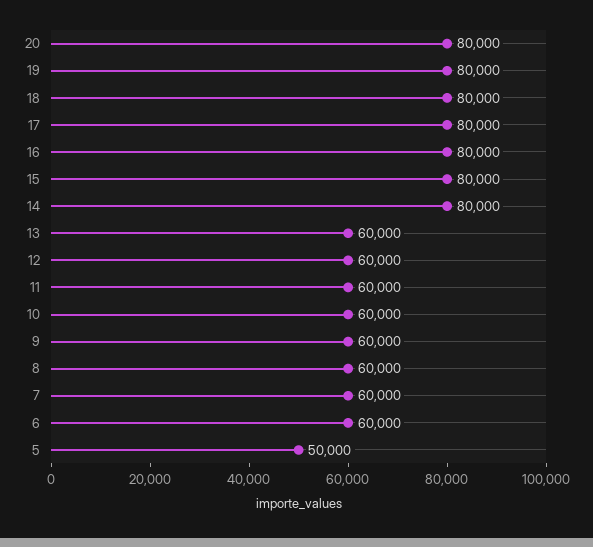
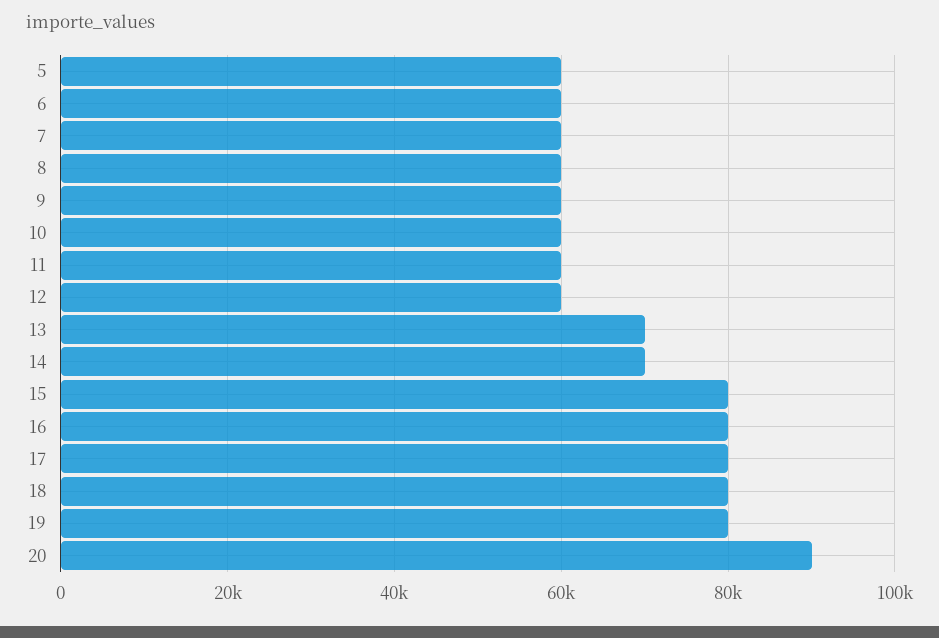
  {
-   "20": 80000,
+   "20": 90000,
    "19": 80000,
    "18": 80000,
    "17": 80000,
    "16": 80000,
    "15": 80000,
-   "14": 80000,
+   "14": 70000,
-   "13": 60000,
+   "13": 70000,
    "12": 60000,
    "11": 60000,
    "10": 60000,
    "9": 60000,
    "8": 60000,
    "7": 60000,
    "6": 60000,
-   "5": 50000
+   "5": 60000
  }

